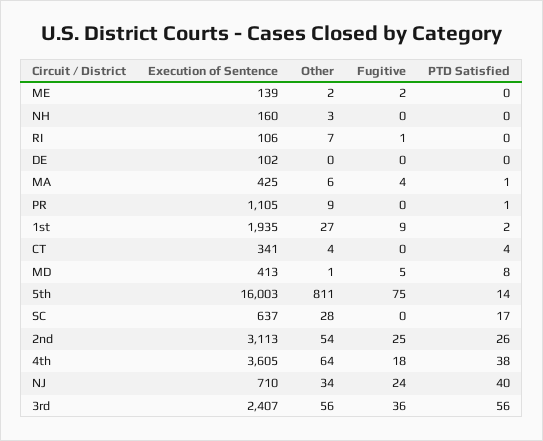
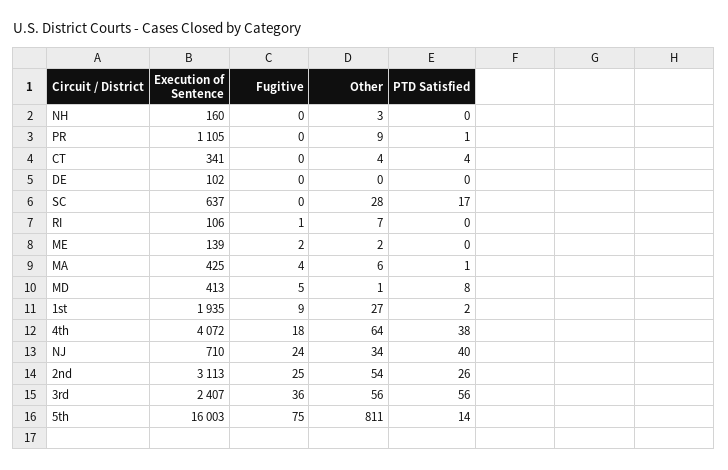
  {
    "Execution of Sentence": {
      "ME": 139,
      "NH": 160,
      "RI": 106,
      "DE": 102,
      "MA": 425,
      "PR": 1105,
      "1st": 1935,
      "CT": 341,
      "MD": 413,
      "5th": 16003,
      "SC": 637,
      "2nd": 3113,
-     "4th": 3605,
+     "4th": 4072,
      "NJ": 710,
      "3rd": 2407
    },
    "Other": {
      "ME": 2,
      "NH": 3,
      "RI": 7,
      "DE": 0,
      "MA": 6,
      "PR": 9,
      "1st": 27,
      "CT": 4,
      "MD": 1,
      "5th": 811,
      "SC": 28,
      "2nd": 54,
      "4th": 64,
      "NJ": 34,
      "3rd": 56
    },
    "Fugitive": {
      "ME": 2,
      "NH": 0,
      "RI": 1,
      "DE": 0,
      "MA": 4,
      "PR": 0,
      "1st": 9,
      "CT": 0,
      "MD": 5,
      "5th": 75,
      "SC": 0,
      "2nd": 25,
      "4th": 18,
      "NJ": 24,
      "3rd": 36
    },
    "PTD Satisfied": {
      "ME": 0,
      "NH": 0,
      "RI": 0,
      "DE": 0,
      "MA": 1,
      "PR": 1,
      "1st": 2,
      "CT": 4,
      "MD": 8,
      "5th": 14,
      "SC": 17,
      "2nd": 26,
      "4th": 38,
      "NJ": 40,
      "3rd": 56
    }
  }

